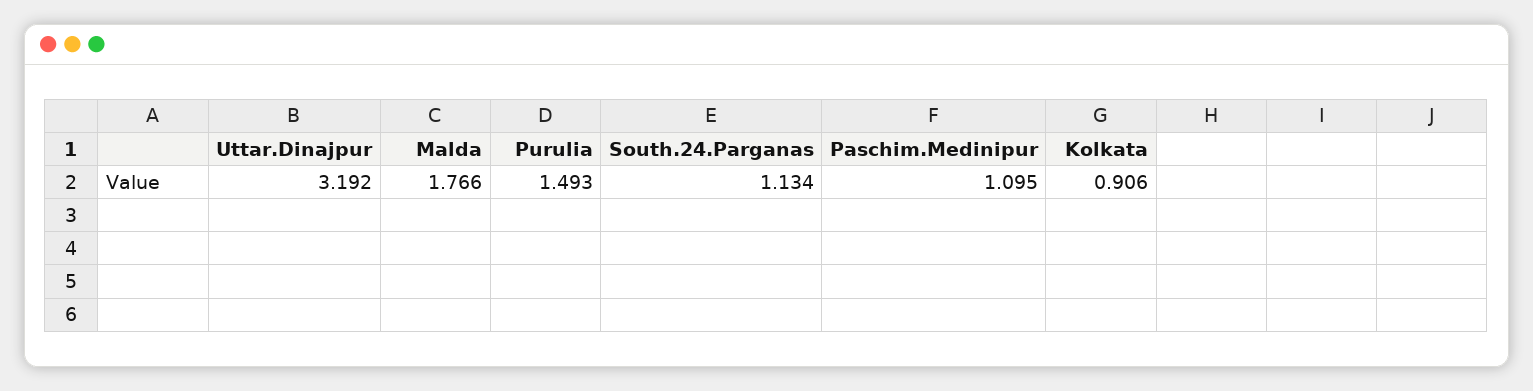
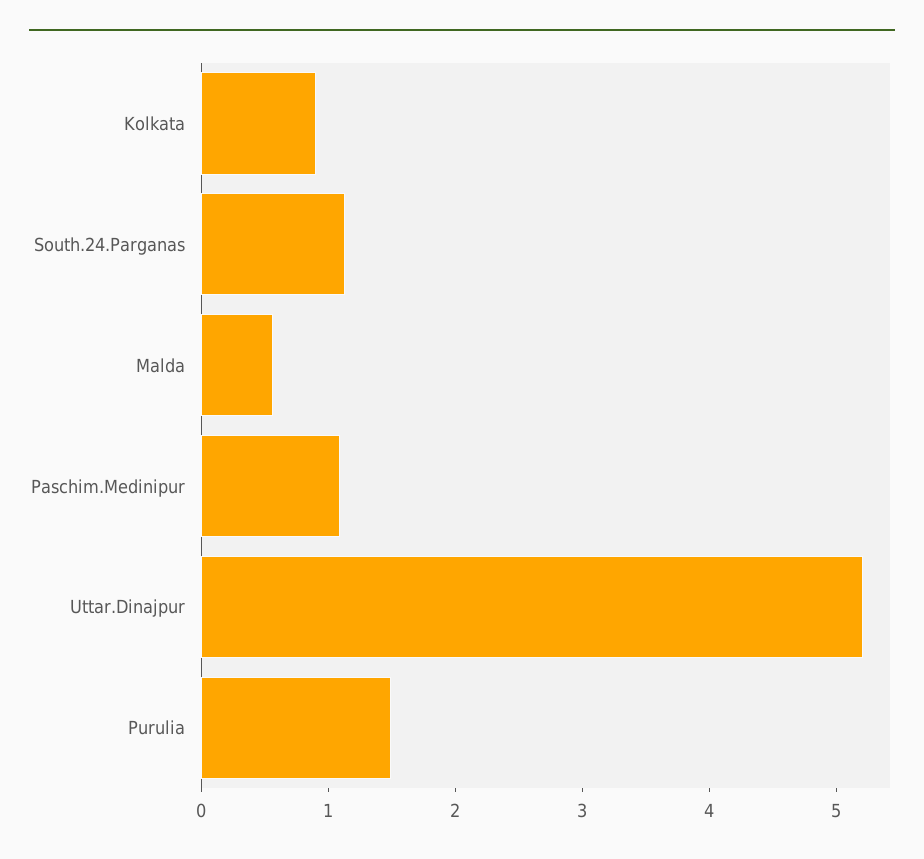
  {
-   "Uttar.Dinajpur": 3.192,
+   "Uttar.Dinajpur": 5.2,
-   "Malda": 1.766,
+   "Malda": 0.6,
    "Purulia": 1.493,
    "South.24.Parganas": 1.134,
    "Paschim.Medinipur": 1.095,
    "Kolkata": 0.906
  }

